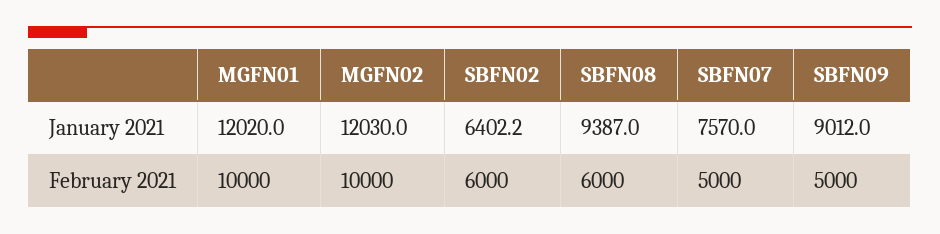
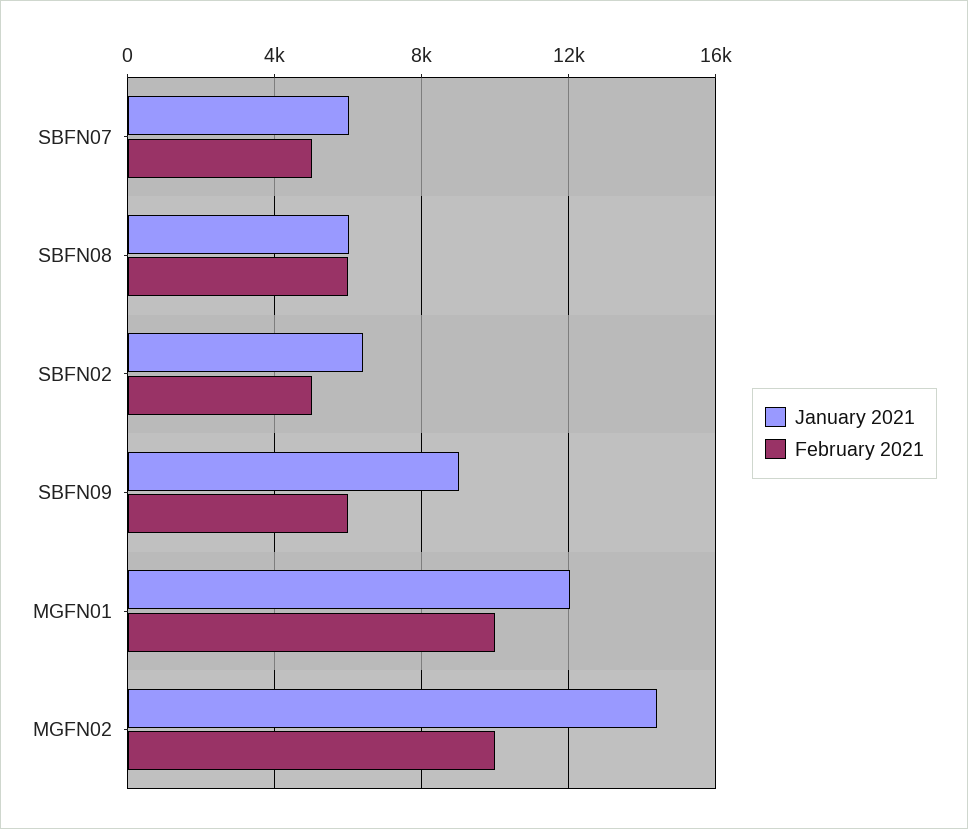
  {
    "January 2021": {
      "MGFN01": 12020,
-     "MGFN02": 12030,
+     "MGFN02": 14500,
      "SBFN02": 6402.2,
-     "SBFN08": 9387,
+     "SBFN08": 6000,
-     "SBFN07": 7570,
+     "SBFN07": 6000,
      "SBFN09": 9012
    },
    "February 2021": {
      "MGFN01": 10000,
      "MGFN02": 10000,
-     "SBFN02": 6000,
+     "SBFN02": 5000,
      "SBFN08": 6000,
      "SBFN07": 5000,
-     "SBFN09": 5000
+     "SBFN09": 6000
    }
  }

